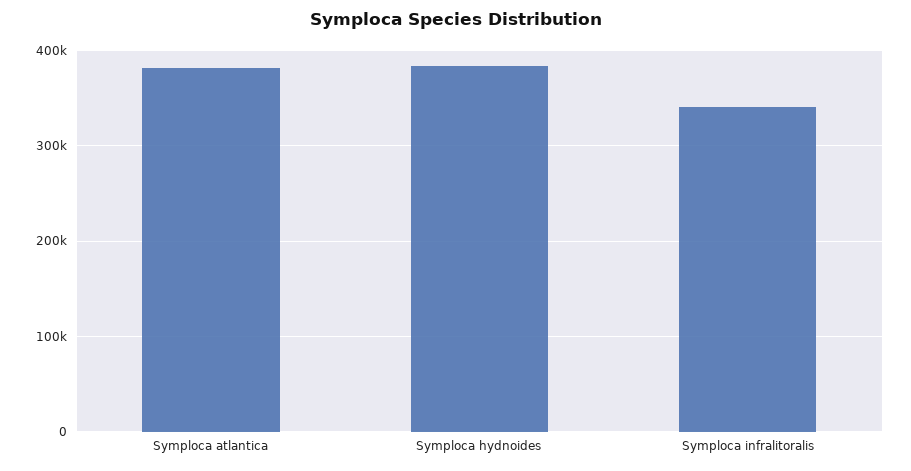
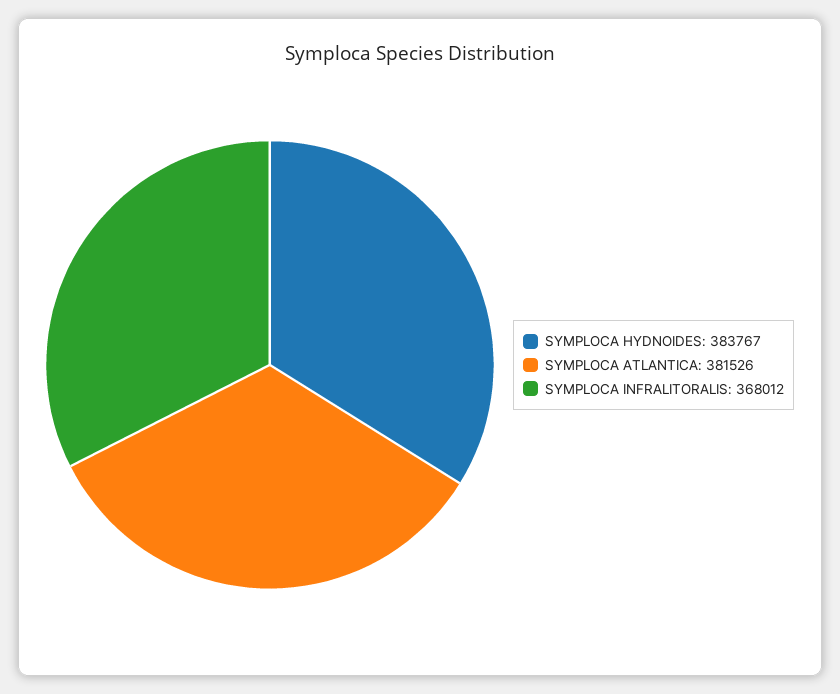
  {
    "Symploca atlantica": 381526,
    "Symploca hydnoides": 383767,
-   "Symploca infralitoralis": 340000
+   "Symploca infralitoralis": 368012
  }

